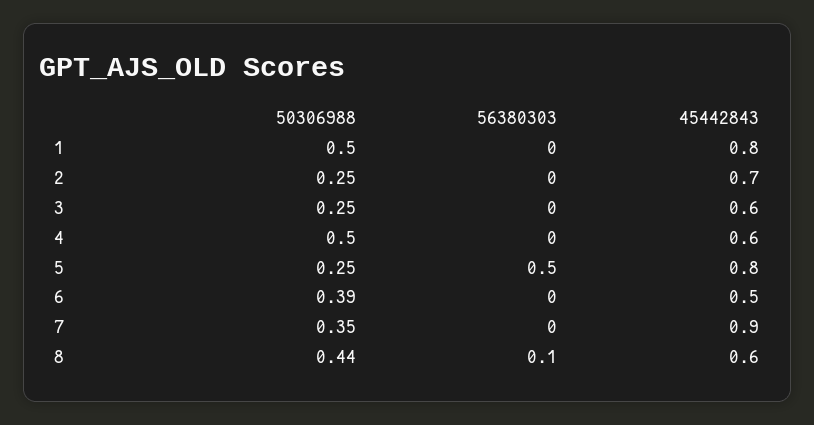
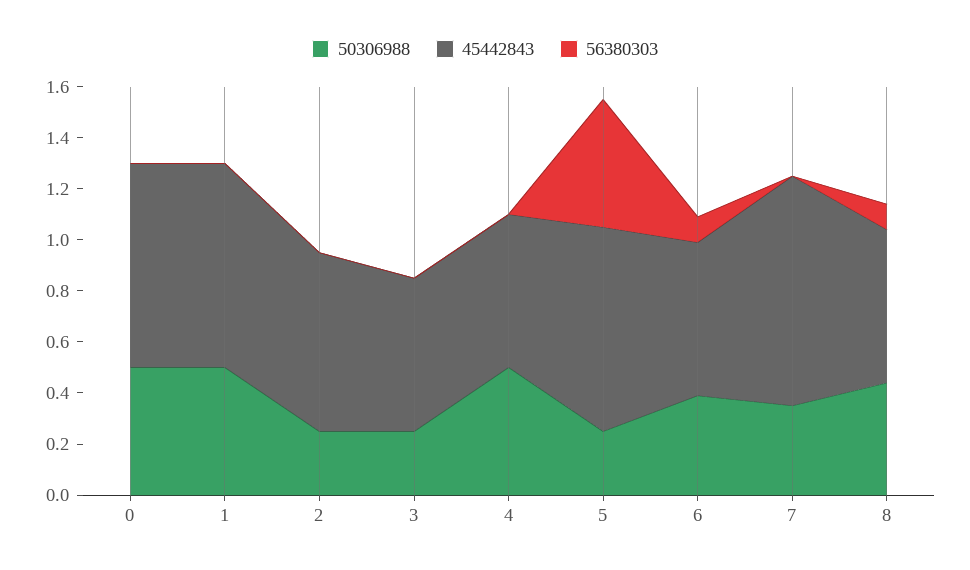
  {
    "50306988": {
      "1": 0.5,
      "2": 0.25,
      "3": 0.25,
      "4": 0.5,
      "5": 0.25,
      "6": 0.39,
      "7": 0.35,
-     "8": 0.44
+     "8": 0.44,
+     "0": 0.5
    },
    "56380303": {
      "1": 0,
      "2": 0,
      "3": 0,
      "4": 0,
      "5": 0.5,
-     "6": 0,
+     "6": 0.1,
      "7": 0,
-     "8": 0.1
+     "8": 0.1,
+     "0": 0
    },
    "45442843": {
      "1": 0.8,
      "2": 0.7,
      "3": 0.6,
      "4": 0.6,
      "5": 0.8,
-     "6": 0.5,
+     "6": 0.6,
      "7": 0.9,
-     "8": 0.6
+     "8": 0.6,
+     "0": 0.8
    }
  }

